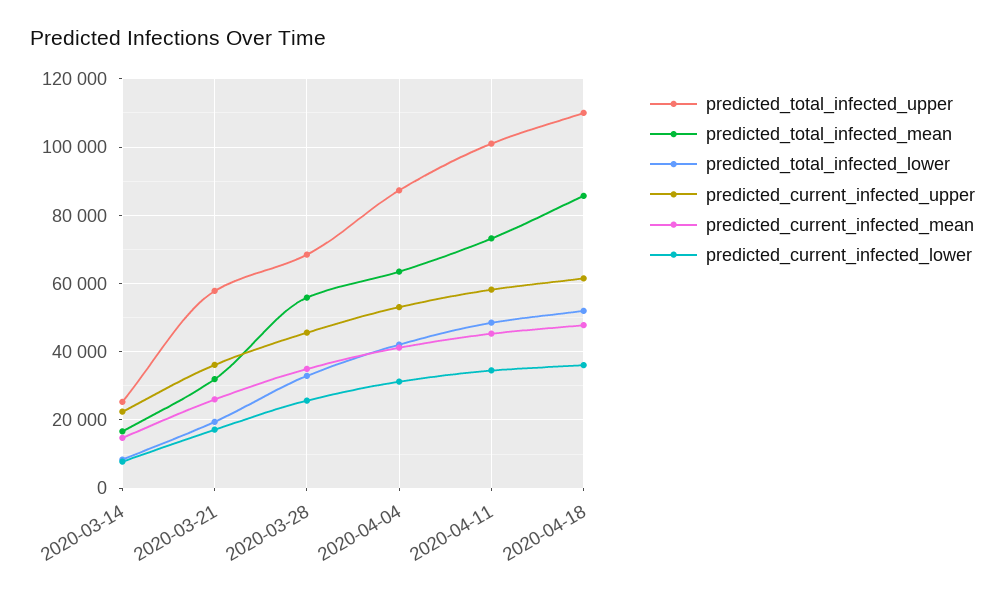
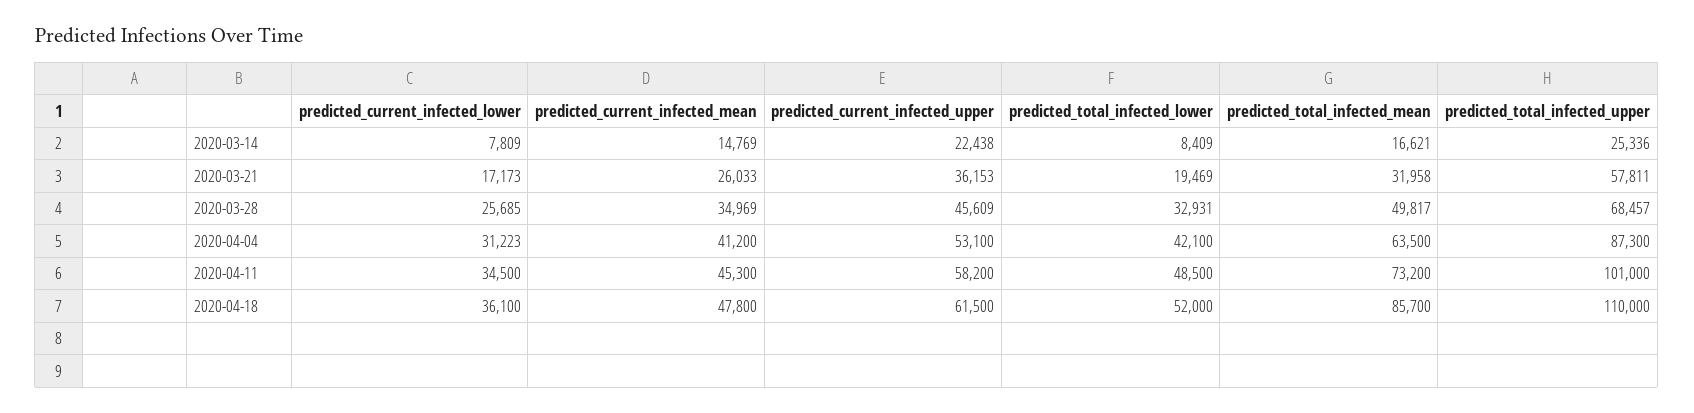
  {
    "predicted_total_infected_upper": {
      "2020-03-14": 25336,
      "2020-03-21": 57811,
      "2020-03-28": 68457,
      "2020-04-04": 87300,
      "2020-04-11": 101000,
      "2020-04-18": 110000
    },
    "predicted_total_infected_mean": {
      "2020-03-14": 16621,
      "2020-03-21": 31958,
-     "2020-03-28": 56000,
+     "2020-03-28": 49817,
      "2020-04-04": 63500,
      "2020-04-11": 73200,
      "2020-04-18": 85700
    },
    "predicted_total_infected_lower": {
      "2020-03-14": 8409,
      "2020-03-21": 19469,
      "2020-03-28": 32931,
      "2020-04-04": 42100,
      "2020-04-11": 48500,
      "2020-04-18": 52000
    },
    "predicted_current_infected_upper": {
      "2020-03-14": 22438,
      "2020-03-21": 36153,
      "2020-03-28": 45609,
      "2020-04-04": 53100,
      "2020-04-11": 58200,
      "2020-04-18": 61500
    },
    "predicted_current_infected_mean": {
      "2020-03-14": 14769,
      "2020-03-21": 26033,
      "2020-03-28": 34969,
      "2020-04-04": 41200,
      "2020-04-11": 45300,
      "2020-04-18": 47800
    },
    "predicted_current_infected_lower": {
      "2020-03-14": 7809,
      "2020-03-21": 17173,
      "2020-03-28": 25685,
      "2020-04-04": 31223,
      "2020-04-11": 34500,
      "2020-04-18": 36100
    }
  }

